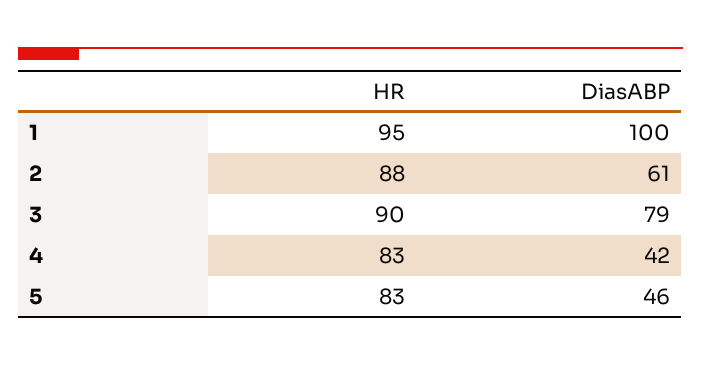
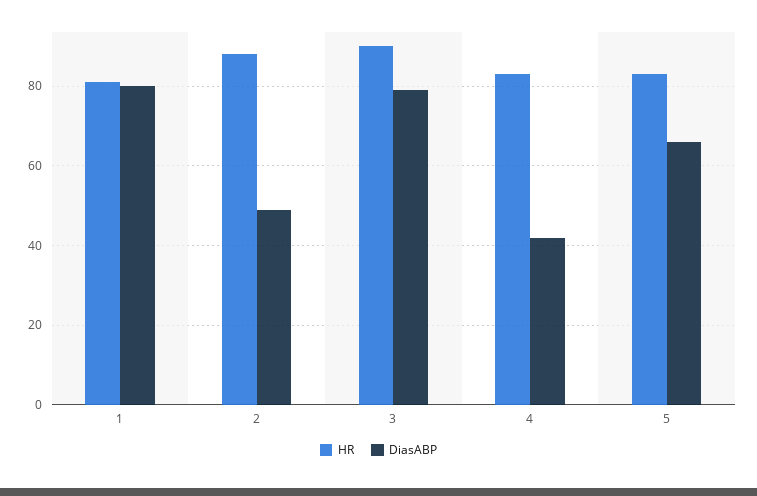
  {
    "HR": {
-     "1": 95,
+     "1": 80,
      "2": 88,
      "3": 90,
      "4": 83,
      "5": 83
    },
    "DiasABP": {
-     "1": 100,
+     "1": 80,
-     "2": 61,
+     "2": 50,
      "3": 79,
      "4": 42,
-     "5": 46
+     "5": 65
    }
  }

